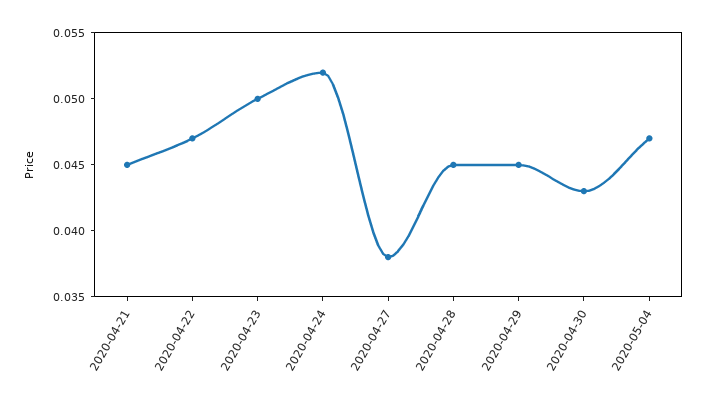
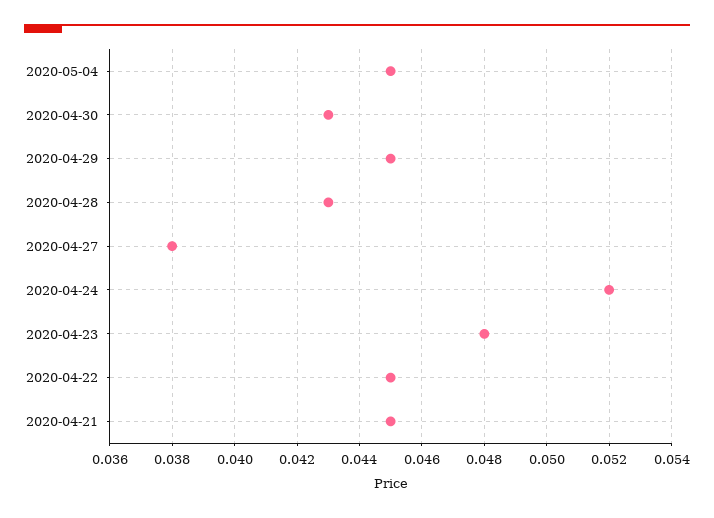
  {
    "2020-04-21": 0.045,
-   "2020-04-22": 0.047,
+   "2020-04-22": 0.045,
-   "2020-04-23": 0.05,
+   "2020-04-23": 0.048,
    "2020-04-24": 0.052,
    "2020-04-27": 0.038,
-   "2020-04-28": 0.045,
+   "2020-04-28": 0.043,
    "2020-04-29": 0.045,
    "2020-04-30": 0.043,
-   "2020-05-04": 0.047
+   "2020-05-04": 0.045
  }

